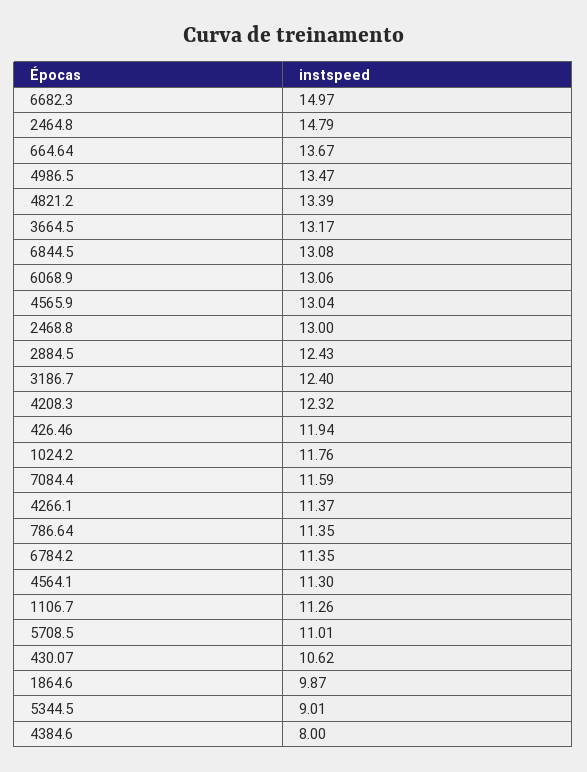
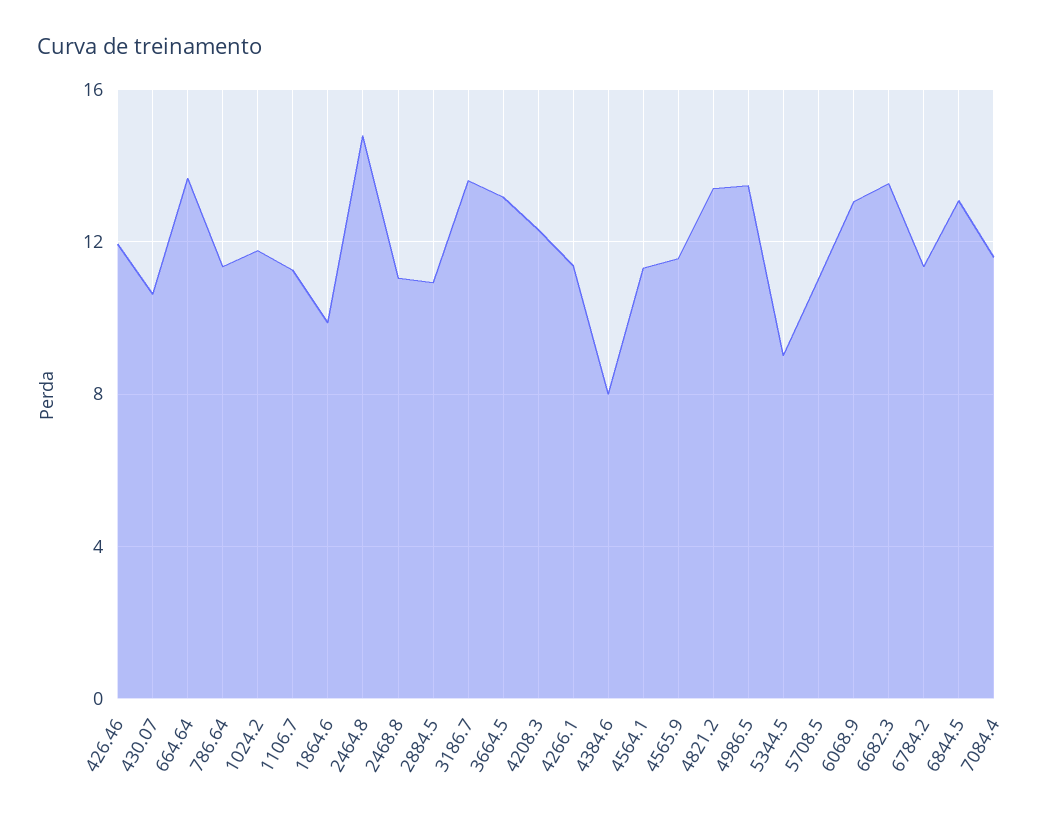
  {
-   "6682.3": 14.97,
+   "6682.3": 13.5,
    "2464.8": 14.79,
    "664.64": 13.67,
    "4986.5": 13.47,
    "4821.2": 13.39,
    "3664.5": 13.17,
    "6844.5": 13.08,
    "6068.9": 13.06,
-   "4565.9": 13.04,
+   "4565.9": 11.5,
-   "2468.8": 13,
+   "2468.8": 11,
-   "2884.5": 12.43,
+   "2884.5": 11,
-   "3186.7": 12.4,
+   "3186.7": 13.5,
    "4208.3": 12.32,
    "426.46": 11.94,
    "1024.2": 11.76,
    "7084.4": 11.59,
    "4266.1": 11.37,
    "786.64": 11.35,
    "6784.2": 11.35,
    "4564.1": 11.3,
    "1106.7": 11.26,
    "5708.5": 11.01,
    "430.07": 10.62,
    "1864.6": 9.87,
    "5344.5": 9.01,
    "4384.6": 8
  }

